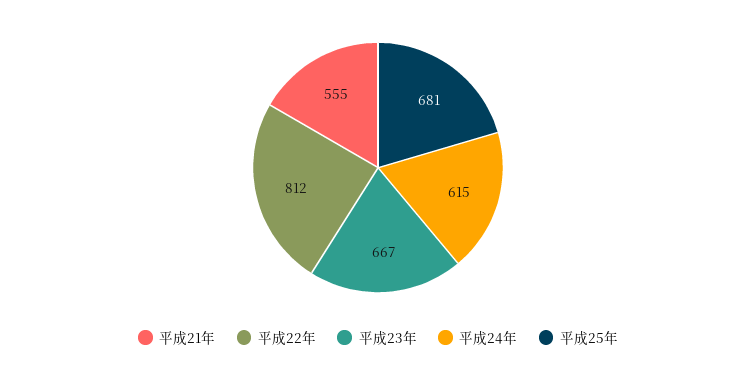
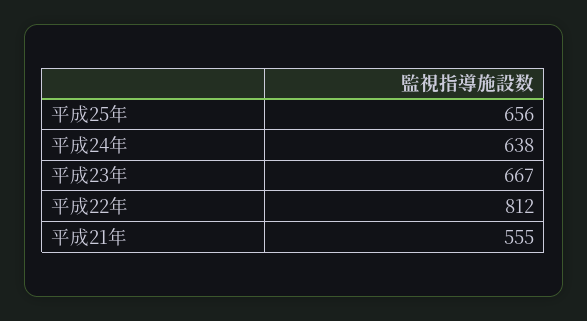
  {
    "平成21年": 555,
    "平成22年": 812,
    "平成23年": 667,
-   "平成24年": 615,
+   "平成24年": 638,
-   "平成25年": 681
+   "平成25年": 656
  }

